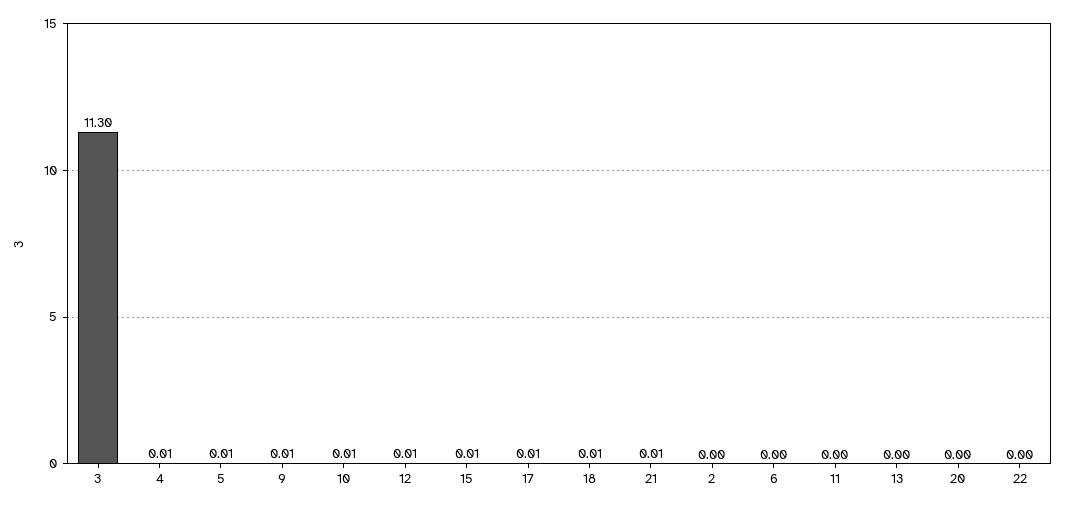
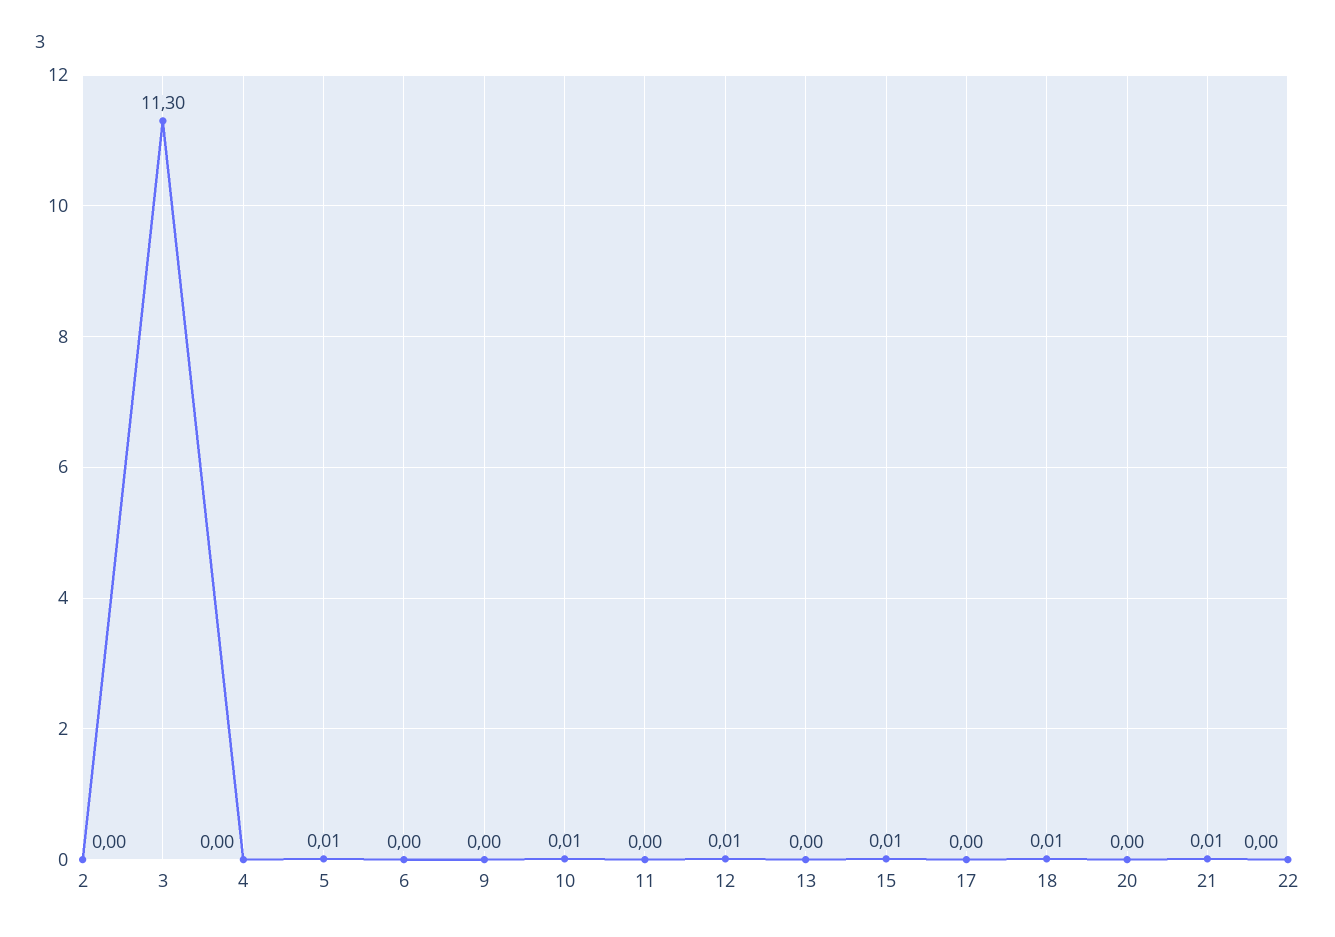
  {
    "3": 11.3,
-   "4": 0.01,
+   "4": 0,
    "5": 0.01,
-   "9": 0.01,
+   "9": 0,
    "10": 0.01,
    "12": 0.01,
    "15": 0.01,
-   "17": 0.01,
+   "17": 0,
    "18": 0.01,
    "21": 0.01,
    "2": 0,
    "6": 0,
    "11": 0,
    "13": 0,
    "20": 0,
    "22": 0
  }

